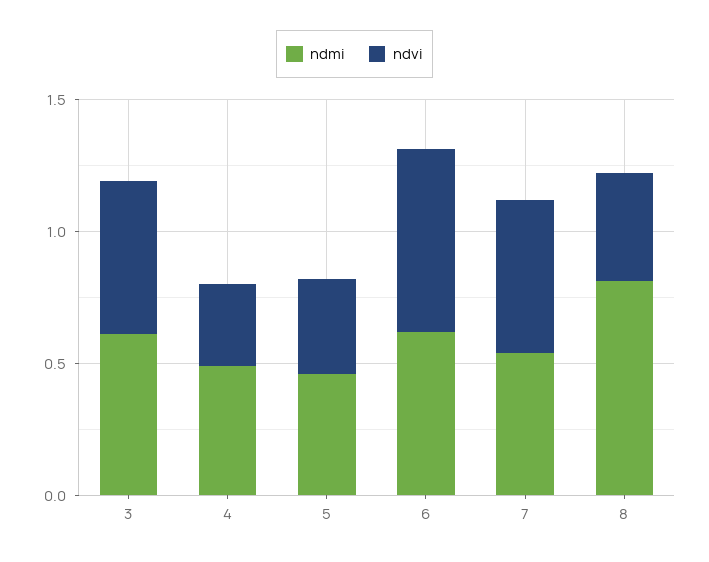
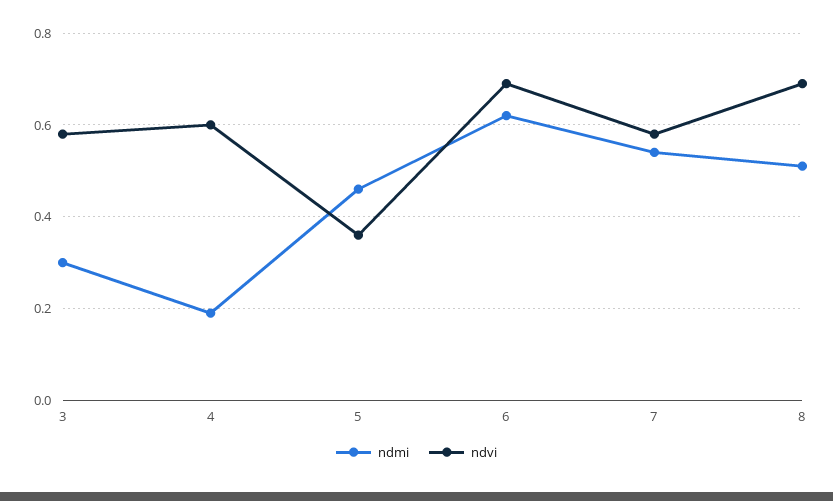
  {
    "ndmi": {
-     "3": 0.6,
+     "3": 0.3,
-     "4": 0.5,
+     "4": 0.2,
      "5": 0.45,
      "6": 0.6,
      "7": 0.55,
-     "8": 0.8
+     "8": 0.5
    },
    "ndvi": {
      "3": 0.6,
-     "4": 0.3,
+     "4": 0.6,
      "5": 0.35,
      "6": 0.7,
      "7": 0.6,
-     "8": 0.4
+     "8": 0.7
    }
  }

